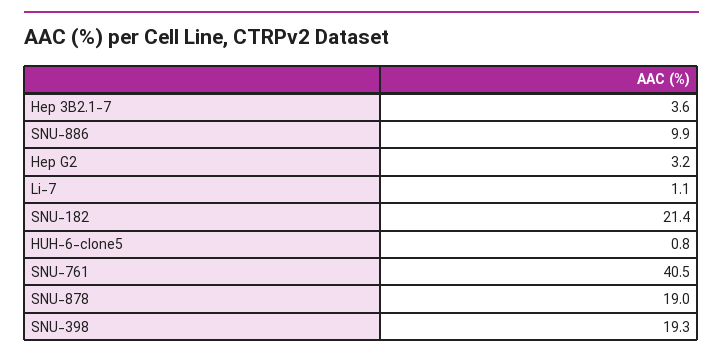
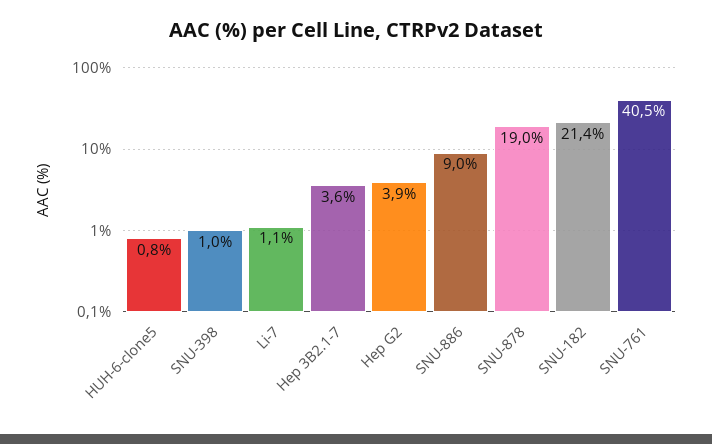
  {
    "Hep 3B2.1-7": 3.6,
-   "SNU-886": 9.9,
+   "SNU-886": 9,
-   "Hep G2": 3.2,
+   "Hep G2": 3.9,
    "Li-7": 1.1,
    "SNU-182": 21.4,
    "HUH-6-clone5": 0.8,
    "SNU-761": 40.5,
    "SNU-878": 19,
-   "SNU-398": 19.3
+   "SNU-398": 1
  }

